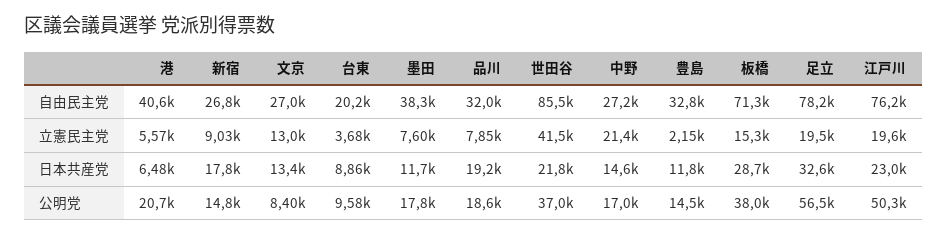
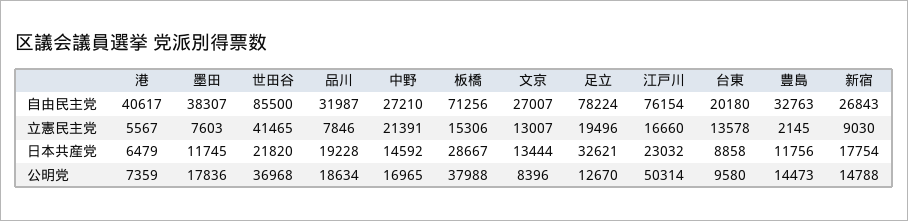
  {
    "港": {
      "自由民主党": 40617,
      "立憲民主党": 5567,
      "日本共産党": 6479,
-     "公明党": 20700
+     "公明党": 7359
    },
    "新宿": {
      "自由民主党": 26843,
      "立憲民主党": 9030,
      "日本共産党": 17754,
      "公明党": 14788
    },
    "文京": {
      "自由民主党": 27007,
      "立憲民主党": 13007,
      "日本共産党": 13444,
      "公明党": 8396
    },
    "台東": {
      "自由民主党": 20180,
-     "立憲民主党": 3680,
+     "立憲民主党": 13578,
      "日本共産党": 8858,
      "公明党": 9580
    },
    "墨田": {
      "自由民主党": 38307,
      "立憲民主党": 7603,
      "日本共産党": 11745,
      "公明党": 17836
    },
    "品川": {
      "自由民主党": 31987,
      "立憲民主党": 7846,
      "日本共産党": 19228,
      "公明党": 18634
    },
    "世田谷": {
      "自由民主党": 85500,
      "立憲民主党": 41465,
      "日本共産党": 21820,
      "公明党": 36968
    },
    "中野": {
      "自由民主党": 27210,
      "立憲民主党": 21391,
      "日本共産党": 14592,
      "公明党": 16965
    },
    "豊島": {
      "自由民主党": 32763,
      "立憲民主党": 2145,
      "日本共産党": 11756,
      "公明党": 14473
    },
    "板橋": {
      "自由民主党": 71256,
      "立憲民主党": 15306,
      "日本共産党": 28667,
      "公明党": 37988
    },
    "足立": {
      "自由民主党": 78224,
      "立憲民主党": 19496,
      "日本共産党": 32621,
-     "公明党": 56500
+     "公明党": 12670
    },
    "江戸川": {
      "自由民主党": 76154,
-     "立憲民主党": 19600,
+     "立憲民主党": 16660,
      "日本共産党": 23032,
      "公明党": 50314
    }
  }

